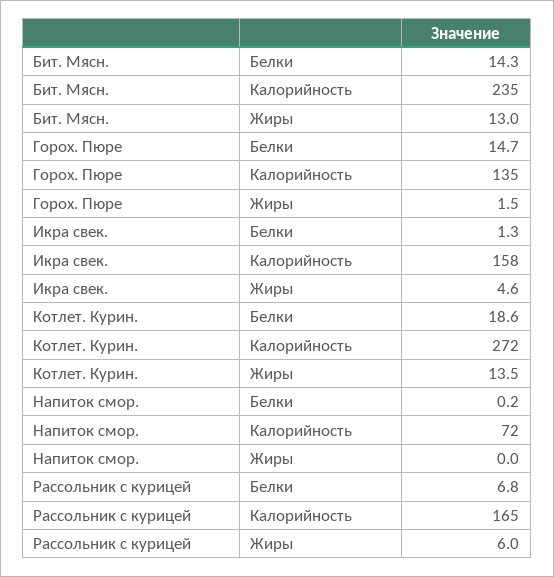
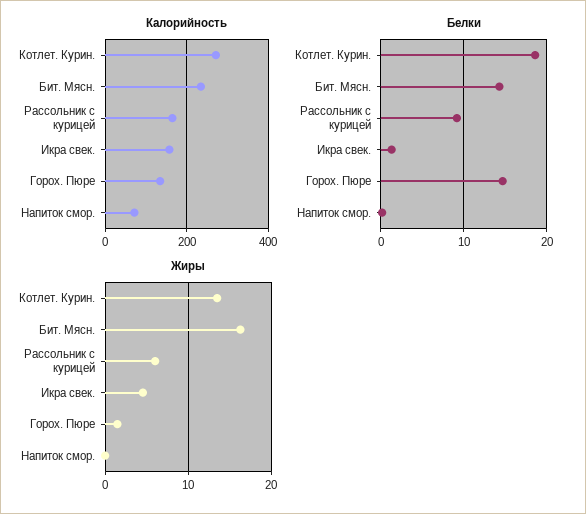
  {
    "Белки": {
      "Бит. Мясн.": 14.3,
      "Горох. Пюре": 14.7,
      "Икра свек.": 1.3,
      "Котлет. Курин.": 18.6,
      "Напиток смор.": 0.2,
-     "Рассольник с курицей": 6.8
+     "Рассольник с курицей": 9
    },
    "Калорийность": {
      "Бит. Мясн.": 235,
      "Горох. Пюре": 135,
      "Икра свек.": 158,
      "Котлет. Курин.": 272,
      "Напиток смор.": 72,
      "Рассольник с курицей": 165
    },
    "Жиры": {
-     "Бит. Мясн.": 13,
+     "Бит. Мясн.": 16,
      "Горох. Пюре": 1.5,
      "Икра свек.": 4.6,
      "Котлет. Курин.": 13.5,
      "Напиток смор.": 0,
      "Рассольник с курицей": 6
    }
  }

